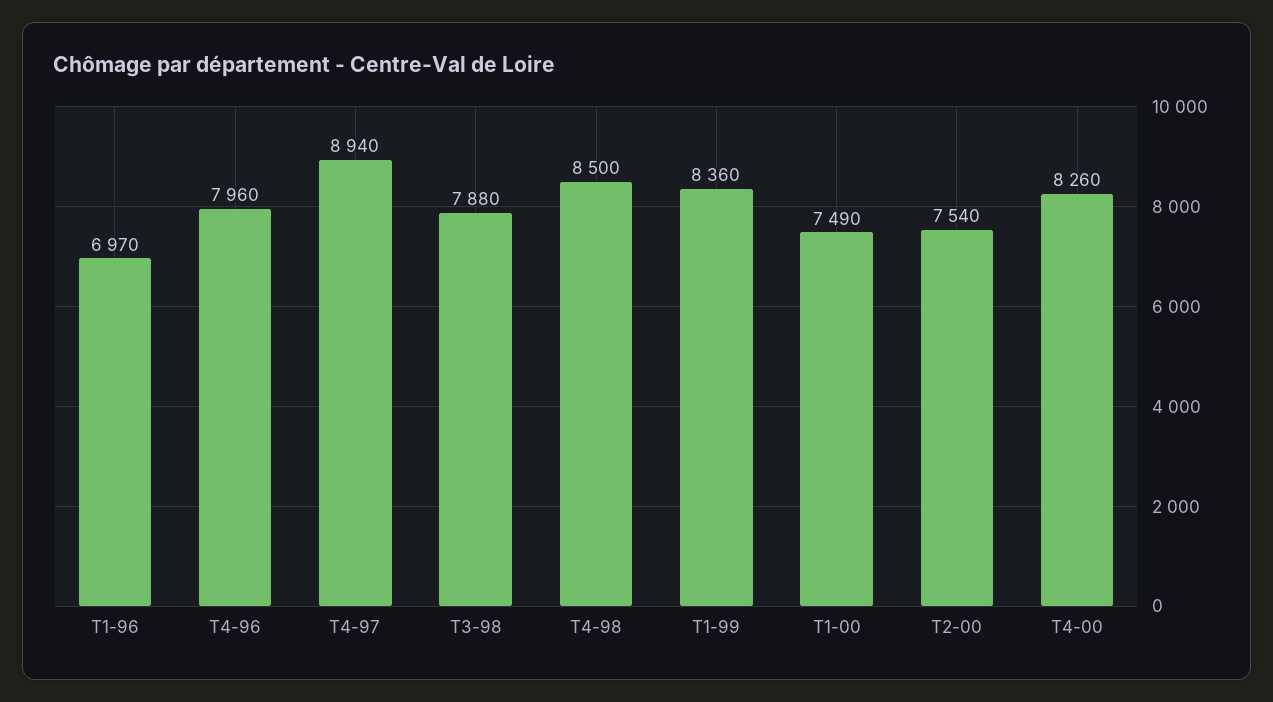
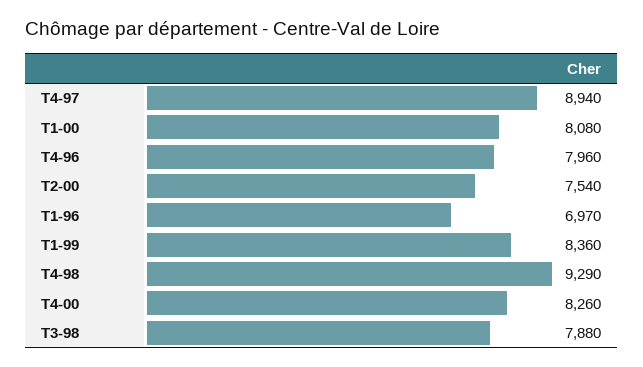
  {
    "T1-96": 6970,
    "T4-96": 7960,
    "T4-97": 8940,
    "T3-98": 7880,
-   "T4-98": 8500,
+   "T4-98": 9290,
    "T1-99": 8360,
-   "T1-00": 7490,
+   "T1-00": 8080,
    "T2-00": 7540,
    "T4-00": 8260
  }

